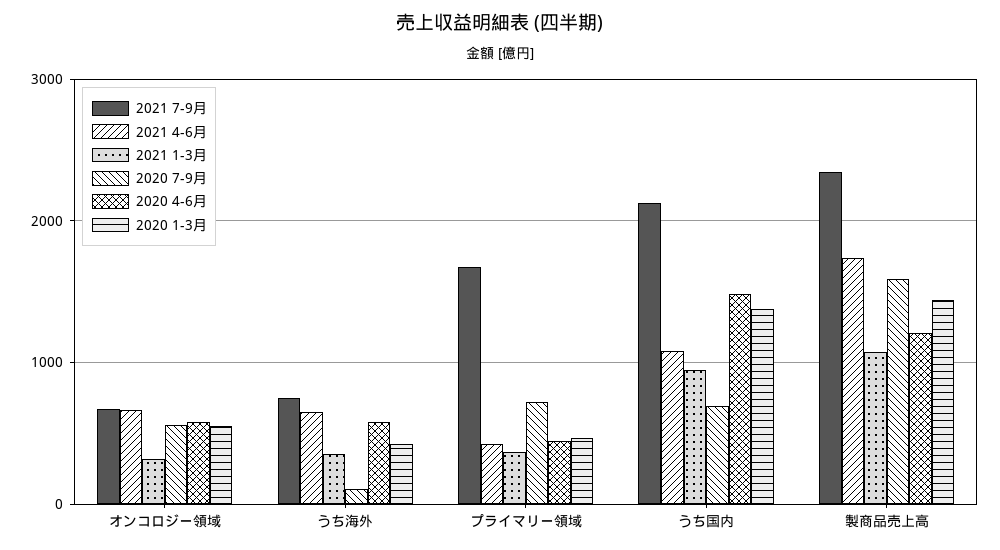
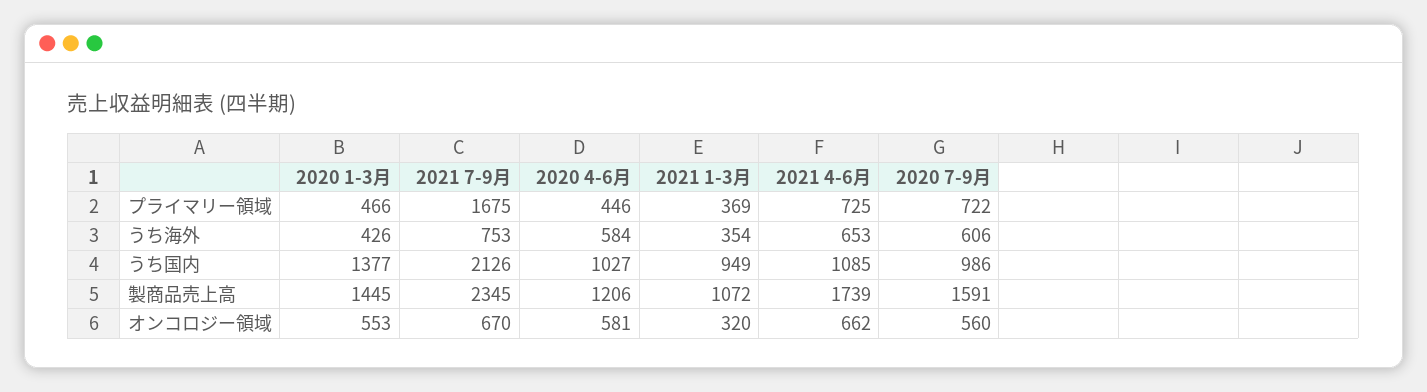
  {
    "2021 7-9月": {
      "オンコロジー領域": 670,
      "うち海外": 753,
      "プライマリー領域": 1675,
      "うち国内": 2126,
      "製商品売上高": 2345
    },
    "2021 4-6月": {
      "オンコロジー領域": 662,
      "うち海外": 653,
-     "プライマリー領域": 400,
+     "プライマリー領域": 725,
      "うち国内": 1085,
      "製商品売上高": 1739
    },
    "2021 1-3月": {
      "オンコロジー領域": 320,
      "うち海外": 354,
      "プライマリー領域": 369,
      "うち国内": 949,
      "製商品売上高": 1072
    },
    "2020 7-9月": {
      "オンコロジー領域": 560,
-     "うち海外": 100,
+     "うち海外": 606,
      "プライマリー領域": 722,
-     "うち国内": 700,
+     "うち国内": 986,
      "製商品売上高": 1591
    },
    "2020 4-6月": {
      "オンコロジー領域": 581,
      "うち海外": 584,
      "プライマリー領域": 446,
-     "うち国内": 1500,
+     "うち国内": 1027,
      "製商品売上高": 1206
    },
    "2020 1-3月": {
      "オンコロジー領域": 553,
      "うち海外": 426,
      "プライマリー領域": 466,
      "うち国内": 1377,
      "製商品売上高": 1445
    }
  }

